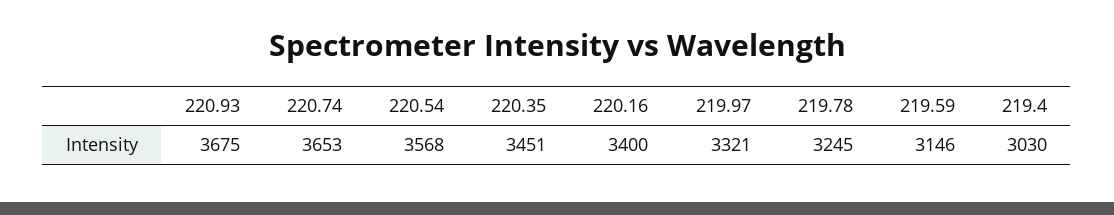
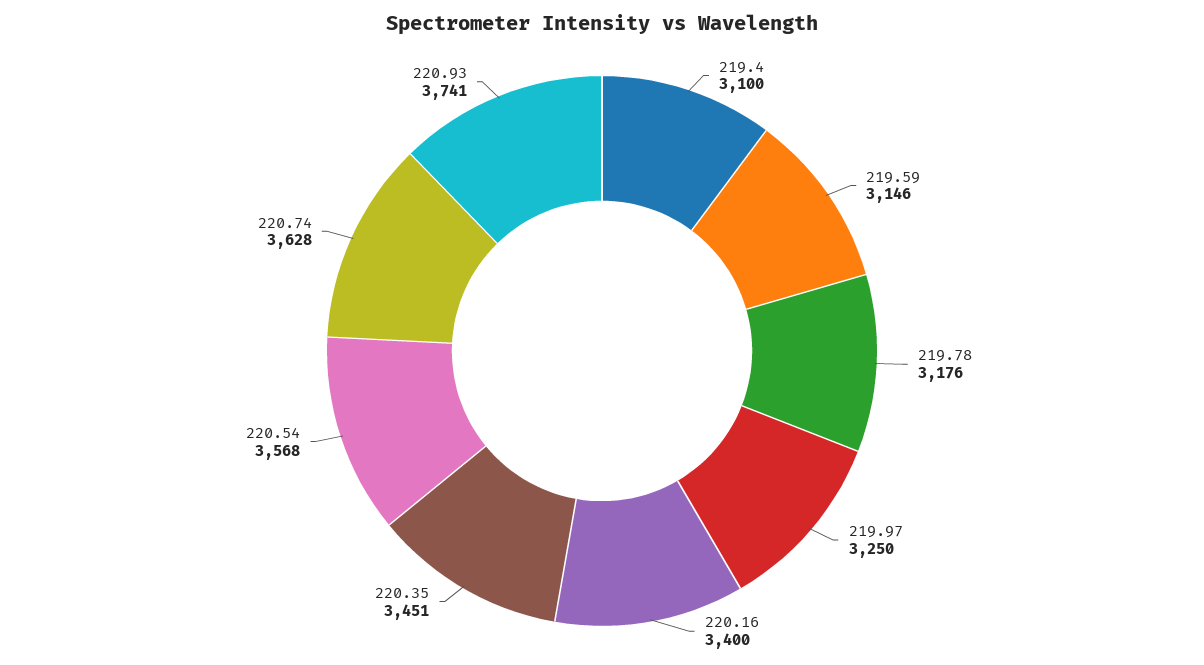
  {
-   "220.93": 3675,
+   "220.93": 3741,
-   "220.74": 3653,
+   "220.74": 3628,
    "220.54": 3568,
    "220.35": 3451,
    "220.16": 3400,
-   "219.97": 3321,
+   "219.97": 3250,
-   "219.78": 3245,
+   "219.78": 3176,
    "219.59": 3146,
-   "219.4": 3030
+   "219.4": 3100
  }

